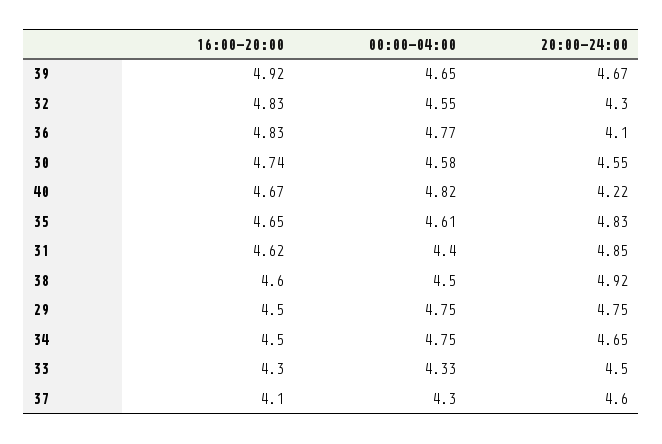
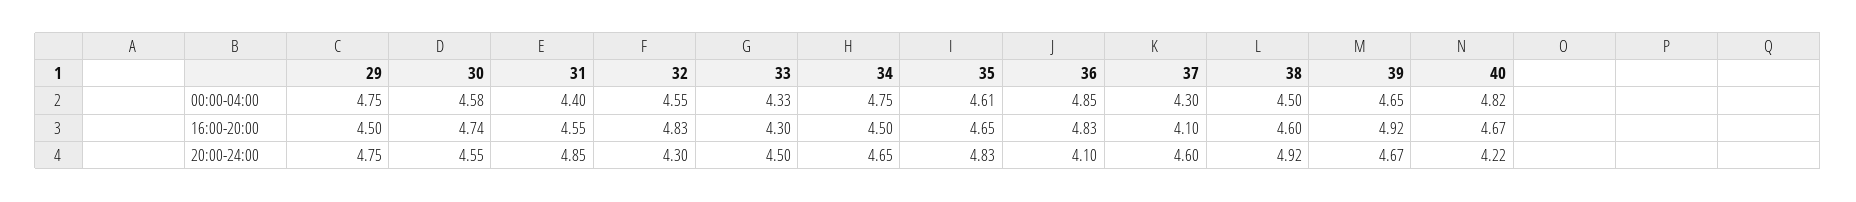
  {
    "16:00-20:00": {
      "39": 4.92,
      "32": 4.83,
      "36": 4.83,
      "30": 4.74,
      "40": 4.67,
      "35": 4.65,
-     "31": 4.62,
+     "31": 4.55,
      "38": 4.6,
      "29": 4.5,
      "34": 4.5,
      "33": 4.3,
      "37": 4.1
    },
    "00:00-04:00": {
      "39": 4.65,
      "32": 4.55,
-     "36": 4.77,
+     "36": 4.85,
      "30": 4.58,
      "40": 4.82,
      "35": 4.61,
      "31": 4.4,
      "38": 4.5,
      "29": 4.75,
      "34": 4.75,
      "33": 4.33,
      "37": 4.3
    },
    "20:00-24:00": {
      "39": 4.67,
      "32": 4.3,
      "36": 4.1,
      "30": 4.55,
      "40": 4.22,
      "35": 4.83,
      "31": 4.85,
      "38": 4.92,
      "29": 4.75,
      "34": 4.65,
      "33": 4.5,
      "37": 4.6
    }
  }

